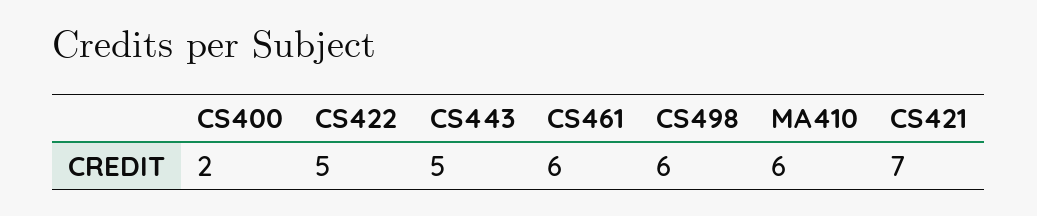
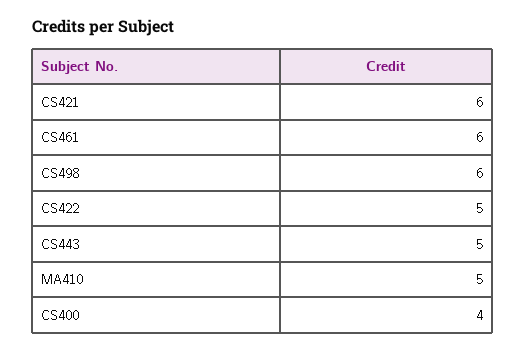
  {
-   "CS400": 2,
+   "CS400": 4,
    "CS422": 5,
    "CS443": 5,
    "CS461": 6,
    "CS498": 6,
-   "MA410": 6,
+   "MA410": 5,
-   "CS421": 7
+   "CS421": 6
  }

